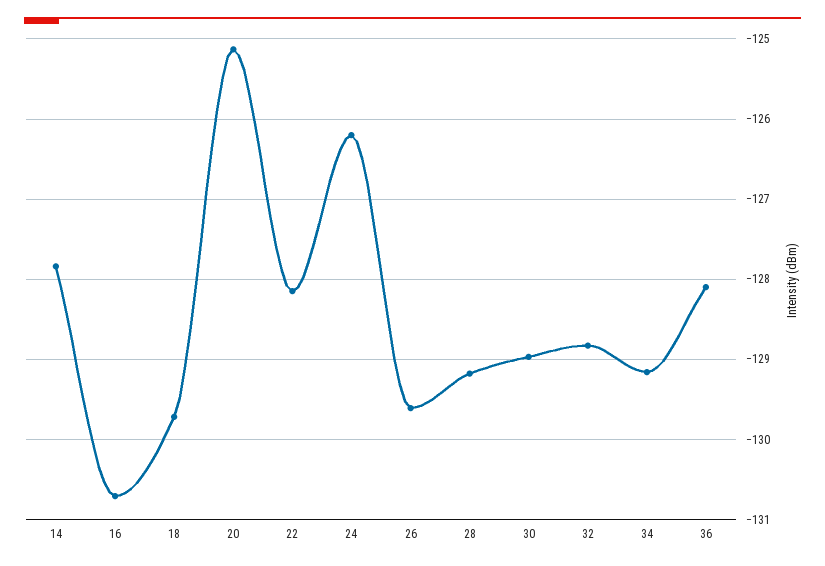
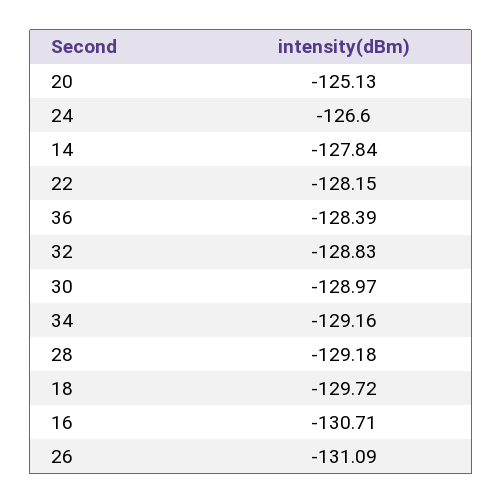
  {
    "14": -127.84,
    "16": -130.71,
    "18": -129.72,
    "20": -125.13,
    "22": -128.15,
-   "24": -126.2,
+   "24": -126.6,
-   "26": -129.6,
+   "26": -131.09,
    "28": -129.18,
    "30": -128.97,
    "32": -128.83,
    "34": -129.16,
-   "36": -128.1
+   "36": -128.39
  }

